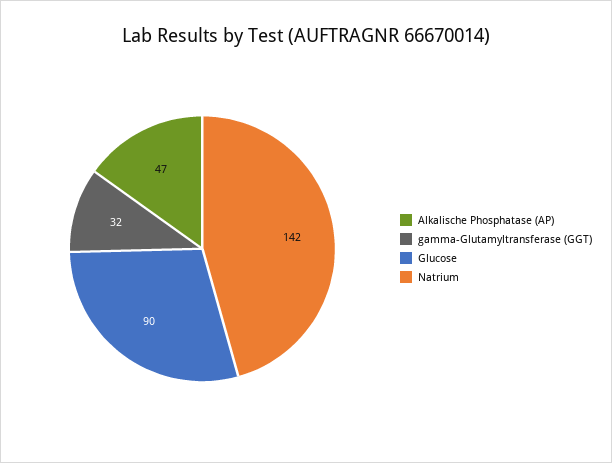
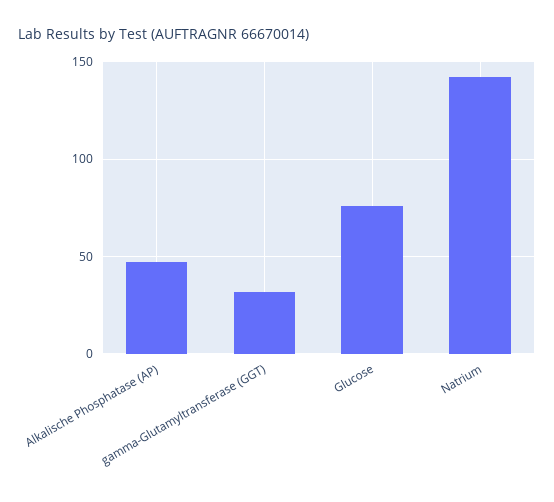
  {
    "Alkalische Phosphatase (AP)": 47,
    "gamma-Glutamyltransferase (GGT)": 32,
-   "Glucose": 90,
+   "Glucose": 75,
    "Natrium": 142
  }

